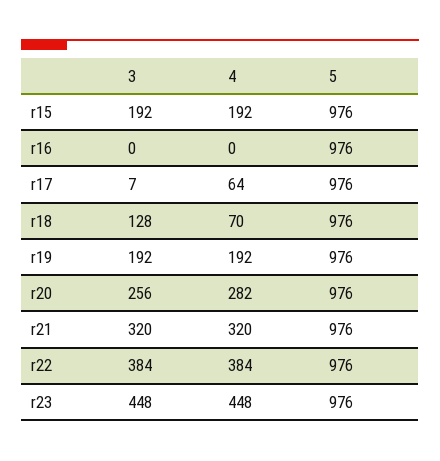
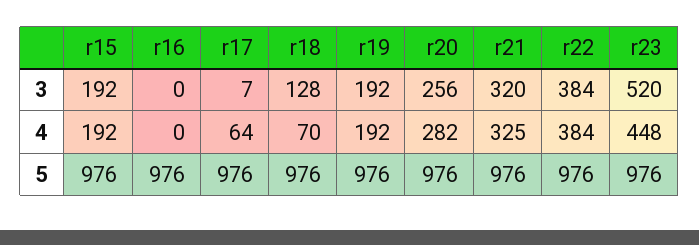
  {
    "3": {
      "r15": 192,
      "r16": 0,
      "r17": 7,
      "r18": 128,
      "r19": 192,
      "r20": 256,
      "r21": 320,
      "r22": 384,
-     "r23": 448
+     "r23": 520
    },
    "4": {
      "r15": 192,
      "r16": 0,
      "r17": 64,
      "r18": 70,
      "r19": 192,
      "r20": 282,
-     "r21": 320,
+     "r21": 325,
      "r22": 384,
      "r23": 448
    },
    "5": {
      "r15": 976,
      "r16": 976,
      "r17": 976,
      "r18": 976,
      "r19": 976,
      "r20": 976,
      "r21": 976,
      "r22": 976,
      "r23": 976
    }
  }

